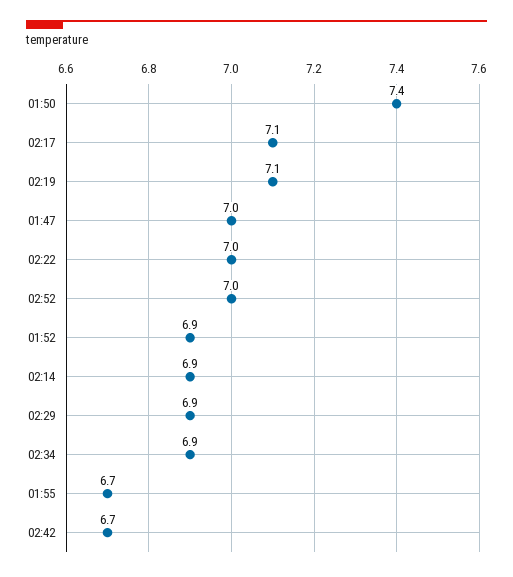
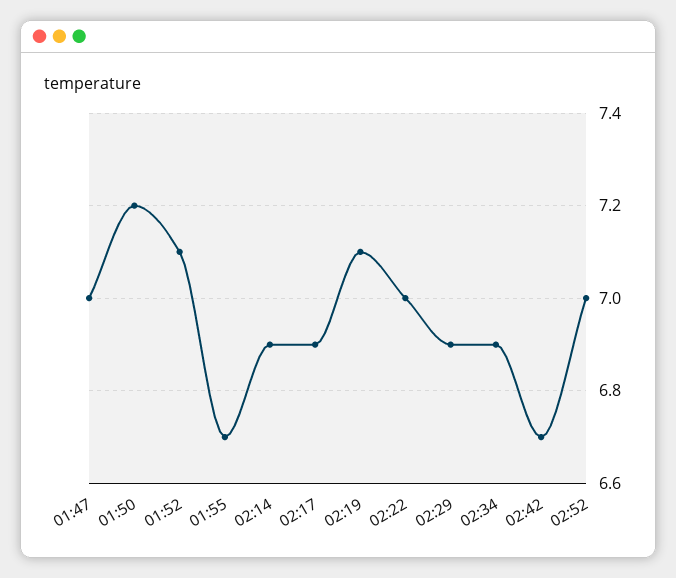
  {
-   "01:50": 7.4,
+   "01:50": 7.2,
-   "02:17": 7.1,
+   "02:17": 6.9,
    "02:19": 7.1,
    "01:47": 7,
    "02:22": 7,
    "02:52": 7,
-   "01:52": 6.9,
+   "01:52": 7.1,
    "02:14": 6.9,
    "02:29": 6.9,
    "02:34": 6.9,
    "01:55": 6.7,
    "02:42": 6.7
  }

